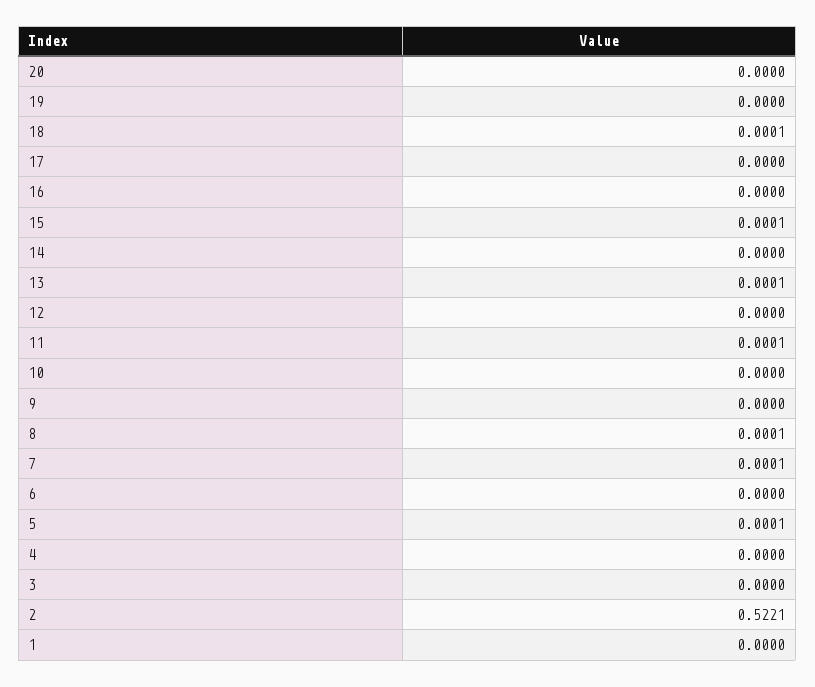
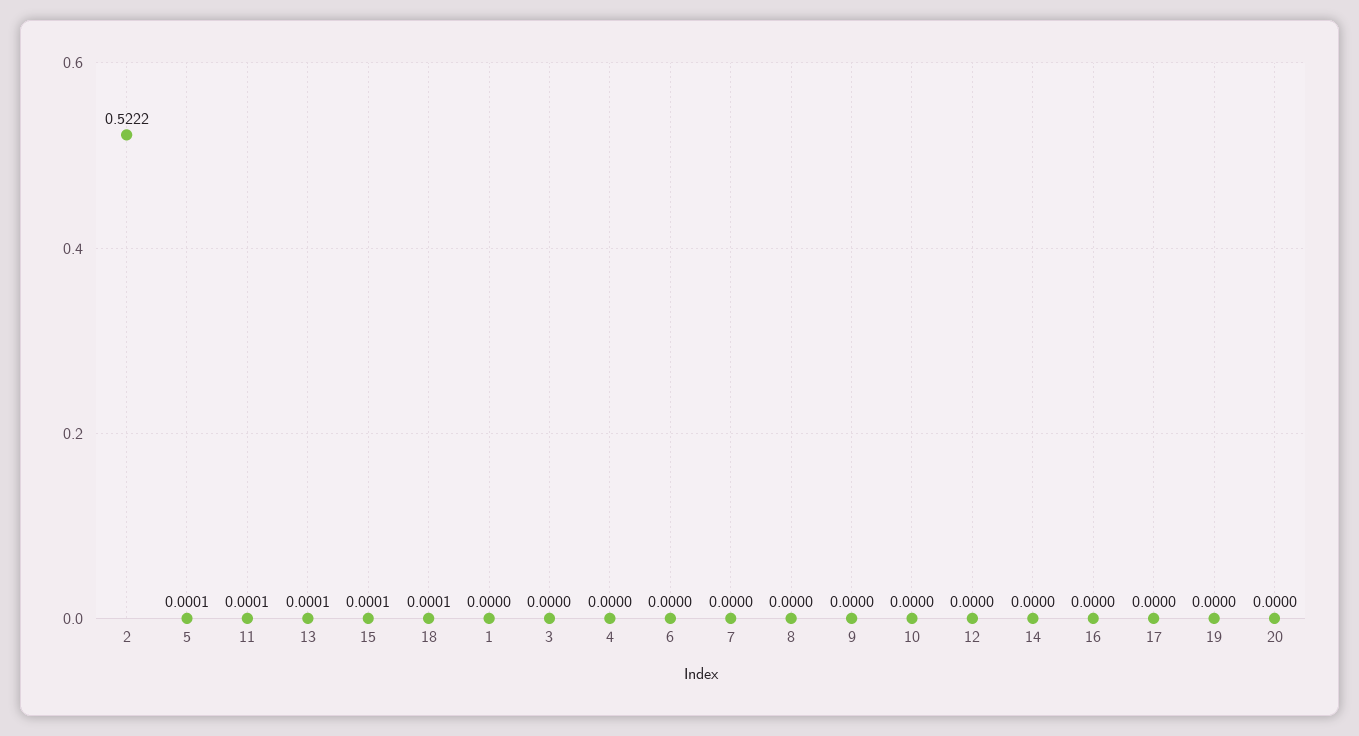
  {
    "20": 0,
    "19": 0,
    "18": 0.0001,
    "17": 0,
    "16": 0,
    "15": 0.0001,
    "14": 0,
    "13": 0.0001,
    "12": 0,
    "11": 0.0001,
    "10": 0,
    "9": 0,
-   "8": 0.0001,
+   "8": 0,
-   "7": 0.0001,
+   "7": 0,
    "6": 0,
    "5": 0.0001,
    "4": 0,
    "3": 0,
-   "2": 0.5221,
+   "2": 0.5222,
    "1": 0
  }

